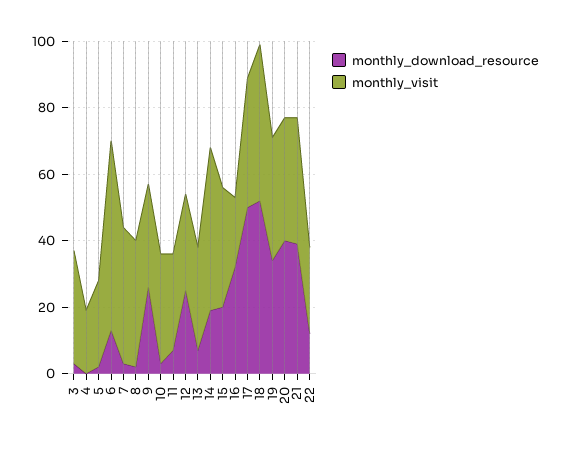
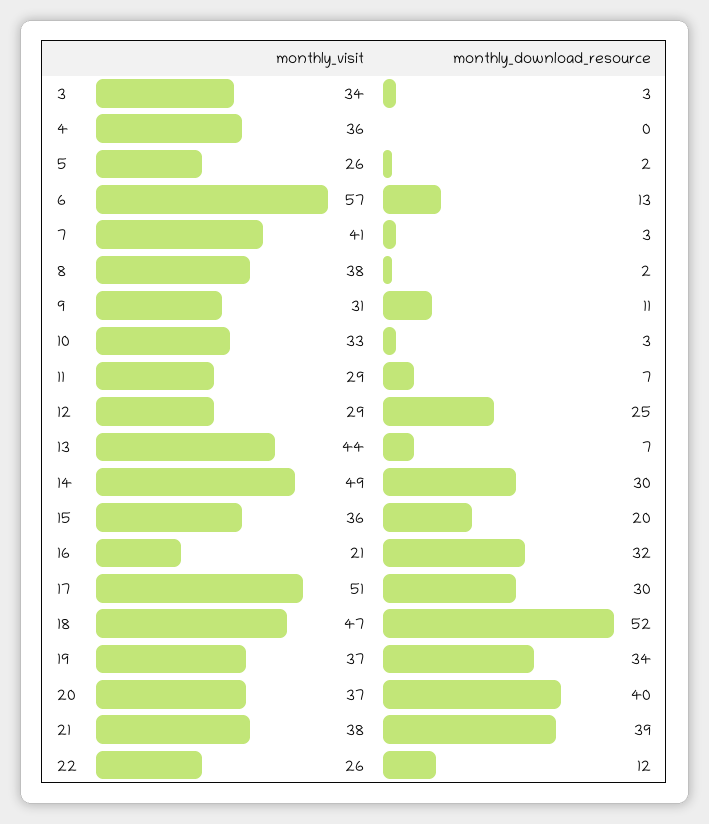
  {
    "monthly_download_resource": {
      "3": 3,
      "4": 0,
      "5": 2,
      "6": 13,
      "7": 3,
      "8": 2,
-     "9": 25,
+     "9": 11,
      "10": 3,
      "11": 7,
      "12": 25,
      "13": 7,
-     "14": 20,
+     "14": 30,
      "15": 20,
      "16": 32,
-     "17": 50,
+     "17": 30,
      "18": 52,
      "19": 34,
      "20": 40,
      "21": 39,
      "22": 12
    },
    "monthly_visit": {
      "3": 34,
-     "4": 20,
+     "4": 36,
      "5": 26,
      "6": 57,
      "7": 41,
      "8": 38,
      "9": 31,
      "10": 33,
      "11": 29,
      "12": 29,
-     "13": 30,
+     "13": 44,
      "14": 49,
      "15": 36,
      "16": 21,
-     "17": 40,
+     "17": 51,
      "18": 47,
      "19": 37,
      "20": 37,
      "21": 38,
      "22": 26
    }
  }

